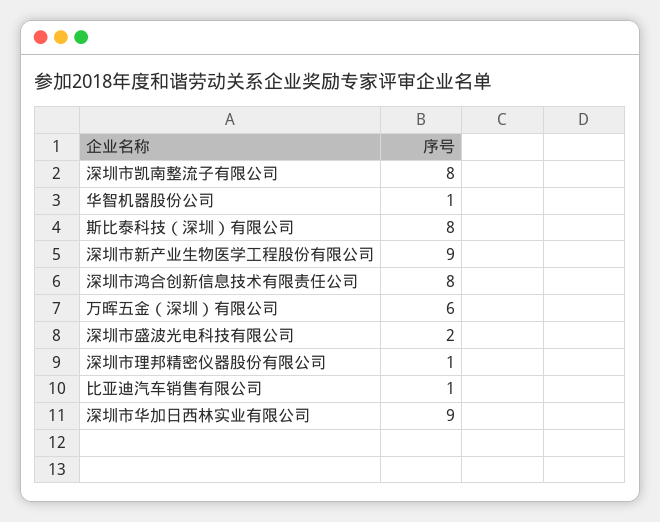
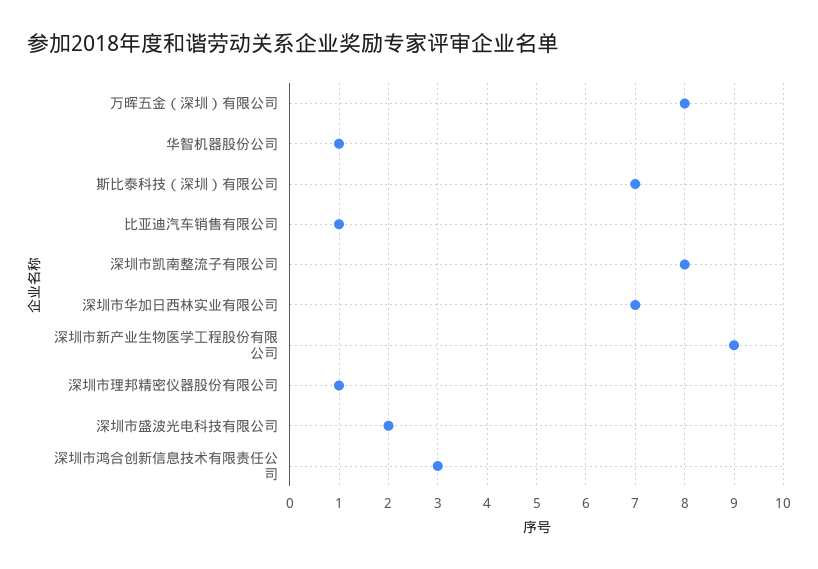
  {
    "深圳市凯南整流子有限公司": 8,
    "华智机器股份公司": 1,
-   "斯比泰科技（深圳）有限公司": 8,
+   "斯比泰科技（深圳）有限公司": 7,
    "深圳市新产业生物医学工程股份有限公司": 9,
-   "深圳市鸿合创新信息技术有限责任公司": 8,
+   "深圳市鸿合创新信息技术有限责任公司": 3,
-   "万晖五金（深圳）有限公司": 6,
+   "万晖五金（深圳）有限公司": 8,
    "深圳市盛波光电科技有限公司": 2,
    "深圳市理邦精密仪器股份有限公司": 1,
    "比亚迪汽车销售有限公司": 1,
-   "深圳市华加日西林实业有限公司": 9
+   "深圳市华加日西林实业有限公司": 7
  }

